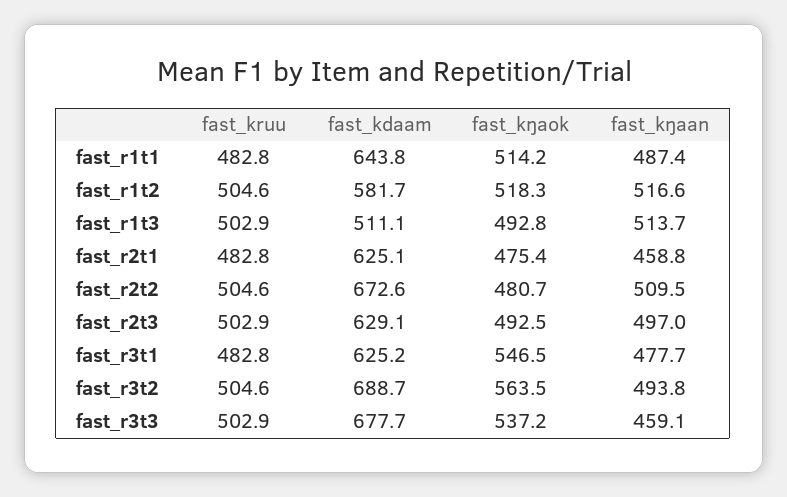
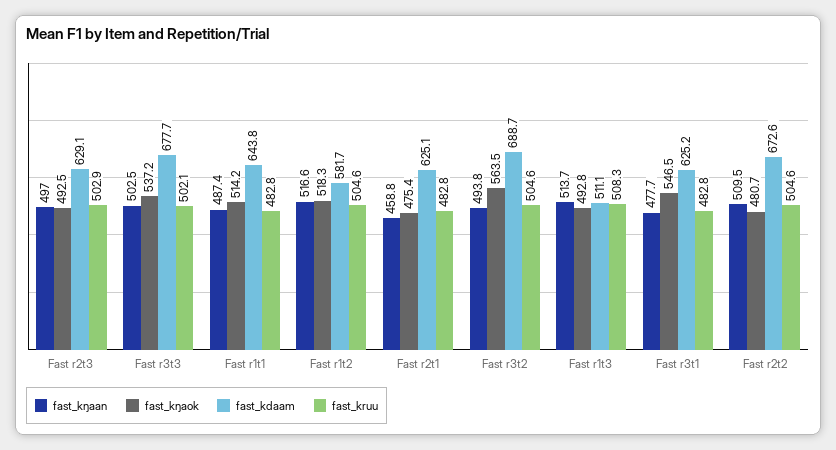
  {
    "fast_kruu": {
      "fast_r1t1": 482.8,
      "fast_r1t2": 504.6,
-     "fast_r1t3": 502.9,
+     "fast_r1t3": 508.3,
      "fast_r2t1": 482.8,
      "fast_r2t2": 504.6,
      "fast_r2t3": 502.9,
      "fast_r3t1": 482.8,
      "fast_r3t2": 504.6,
-     "fast_r3t3": 502.9
+     "fast_r3t3": 502.1
    },
    "fast_kdaam": {
      "fast_r1t1": 643.8,
      "fast_r1t2": 581.7,
      "fast_r1t3": 511.1,
      "fast_r2t1": 625.1,
      "fast_r2t2": 672.6,
      "fast_r2t3": 629.1,
      "fast_r3t1": 625.2,
      "fast_r3t2": 688.7,
      "fast_r3t3": 677.7
    },
    "fast_kŋaok": {
      "fast_r1t1": 514.2,
      "fast_r1t2": 518.3,
      "fast_r1t3": 492.8,
      "fast_r2t1": 475.4,
      "fast_r2t2": 480.7,
      "fast_r2t3": 492.5,
      "fast_r3t1": 546.5,
      "fast_r3t2": 563.5,
      "fast_r3t3": 537.2
    },
    "fast_kŋaan": {
      "fast_r1t1": 487.4,
      "fast_r1t2": 516.6,
      "fast_r1t3": 513.7,
      "fast_r2t1": 458.8,
      "fast_r2t2": 509.5,
      "fast_r2t3": 497,
      "fast_r3t1": 477.7,
      "fast_r3t2": 493.8,
-     "fast_r3t3": 459.1
+     "fast_r3t3": 502.5
    }
  }

